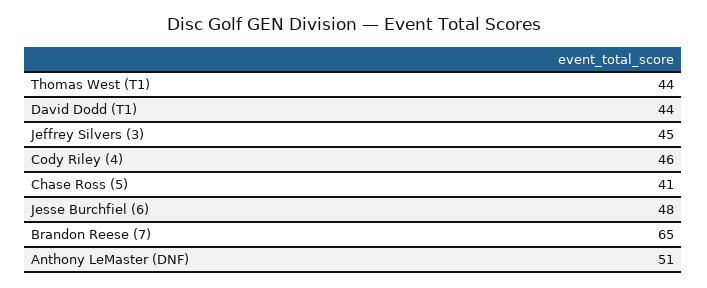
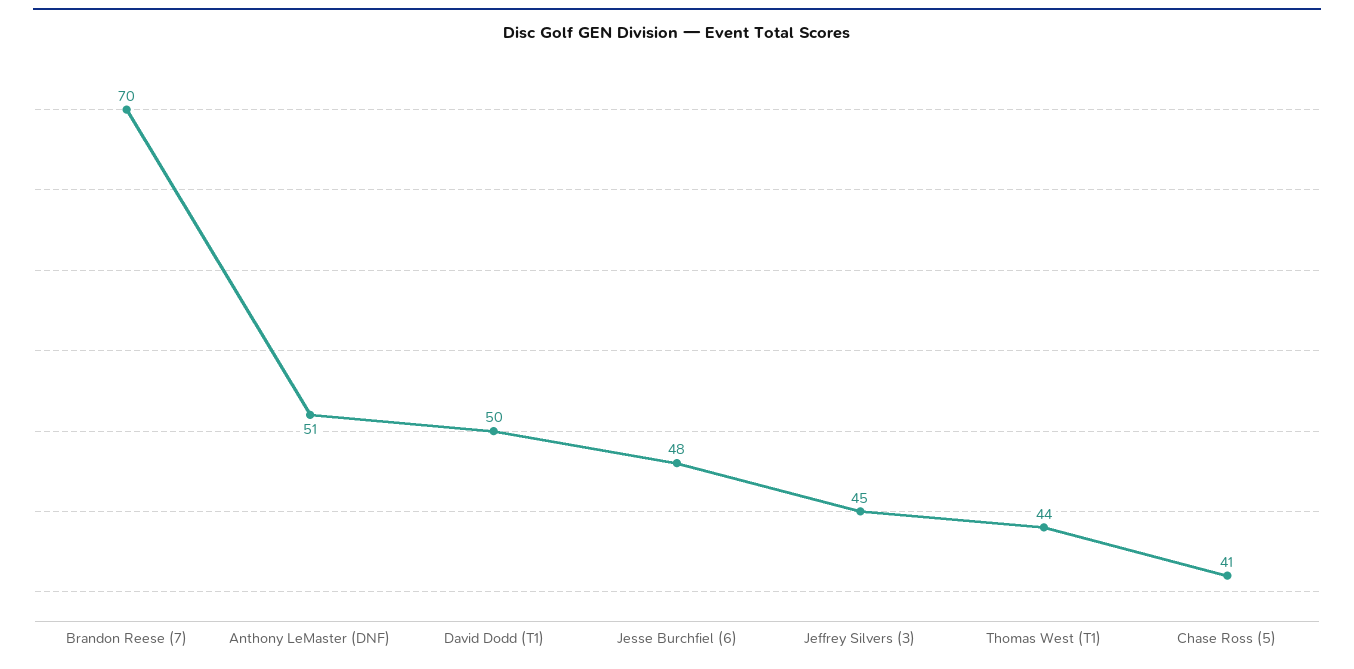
  {
    "Thomas West (T1)": 44,
-   "David Dodd (T1)": 44,
+   "David Dodd (T1)": 50,
    "Jeffrey Silvers (3)": 45,
-   "Cody Riley (4)": 46,
    "Chase Ross (5)": 41,
    "Jesse Burchfiel (6)": 48,
-   "Brandon Reese (7)": 65,
+   "Brandon Reese (7)": 70,
    "Anthony LeMaster (DNF)": 51
  }

